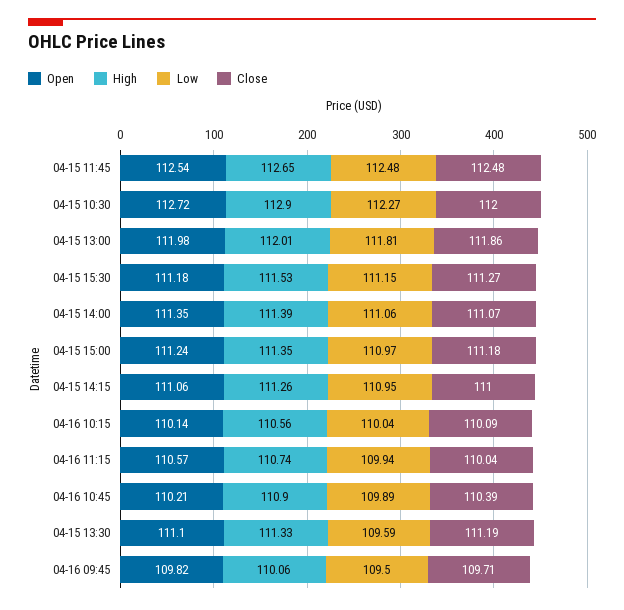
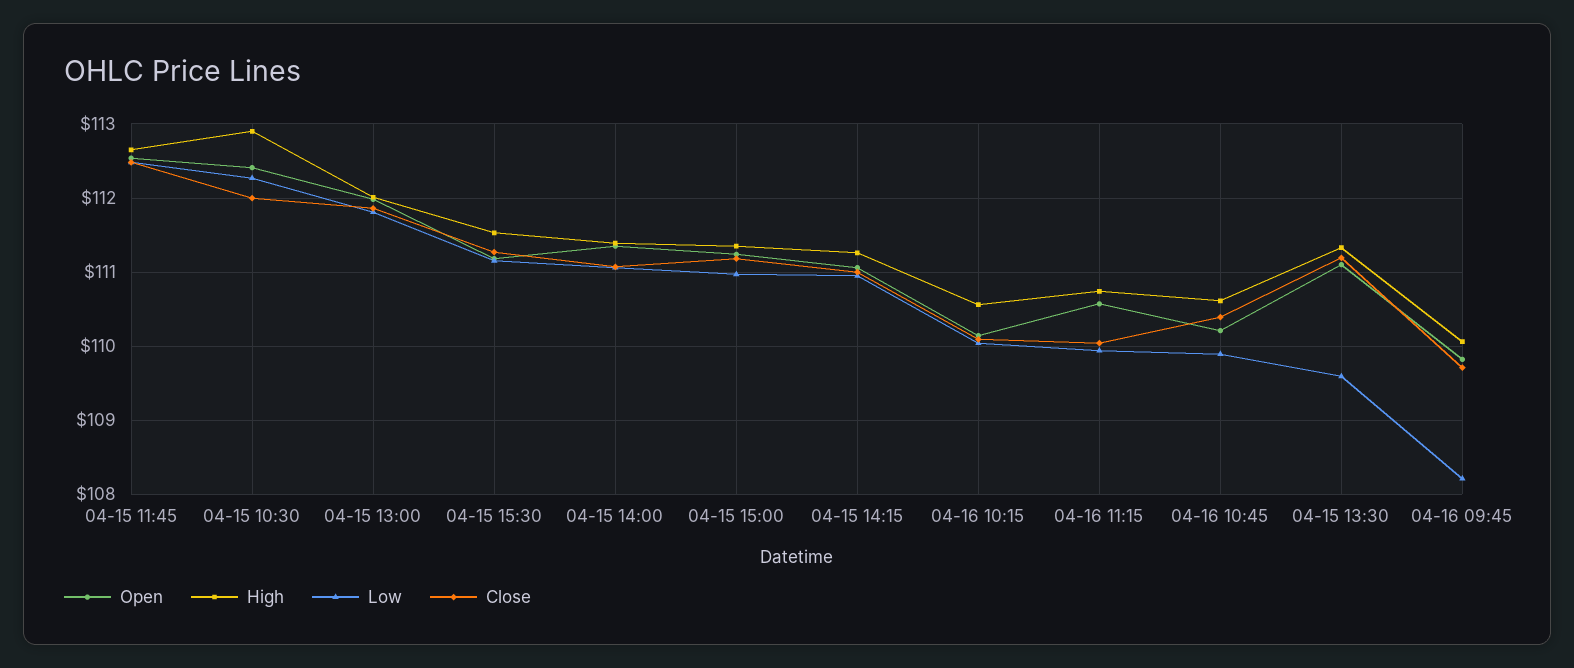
  {
    "Open": {
      "04-15 11:45": 112.54,
-     "04-15 10:30": 112.72,
+     "04-15 10:30": 112.4,
      "04-15 13:00": 111.98,
      "04-15 15:30": 111.18,
      "04-15 14:00": 111.35,
      "04-15 15:00": 111.24,
      "04-15 14:15": 111.06,
      "04-16 10:15": 110.14,
      "04-16 11:15": 110.57,
      "04-16 10:45": 110.21,
      "04-15 13:30": 111.1,
      "04-16 09:45": 109.82
    },
    "High": {
      "04-15 11:45": 112.65,
      "04-15 10:30": 112.9,
      "04-15 13:00": 112.01,
      "04-15 15:30": 111.53,
      "04-15 14:00": 111.39,
      "04-15 15:00": 111.35,
      "04-15 14:15": 111.26,
      "04-16 10:15": 110.56,
      "04-16 11:15": 110.74,
-     "04-16 10:45": 110.9,
+     "04-16 10:45": 110.6,
      "04-15 13:30": 111.33,
      "04-16 09:45": 110.06
    },
    "Low": {
      "04-15 11:45": 112.48,
      "04-15 10:30": 112.27,
      "04-15 13:00": 111.81,
      "04-15 15:30": 111.15,
      "04-15 14:00": 111.06,
      "04-15 15:00": 110.97,
      "04-15 14:15": 110.95,
      "04-16 10:15": 110.04,
      "04-16 11:15": 109.94,
      "04-16 10:45": 109.89,
      "04-15 13:30": 109.59,
-     "04-16 09:45": 109.5
+     "04-16 09:45": 108.2
    },
    "Close": {
      "04-15 11:45": 112.48,
      "04-15 10:30": 112,
      "04-15 13:00": 111.86,
      "04-15 15:30": 111.27,
      "04-15 14:00": 111.07,
      "04-15 15:00": 111.18,
      "04-15 14:15": 111,
      "04-16 10:15": 110.09,
      "04-16 11:15": 110.04,
      "04-16 10:45": 110.39,
      "04-15 13:30": 111.19,
      "04-16 09:45": 109.71
    }
  }

